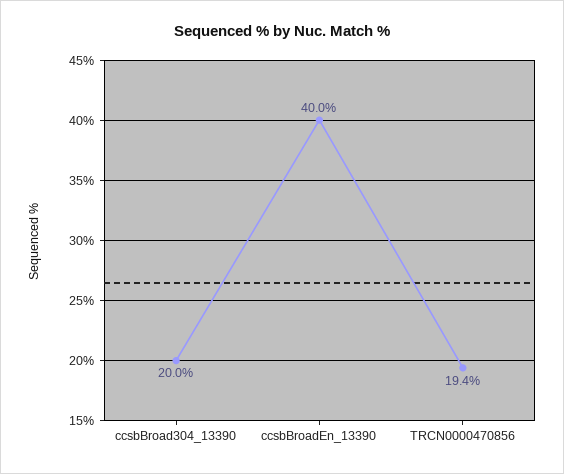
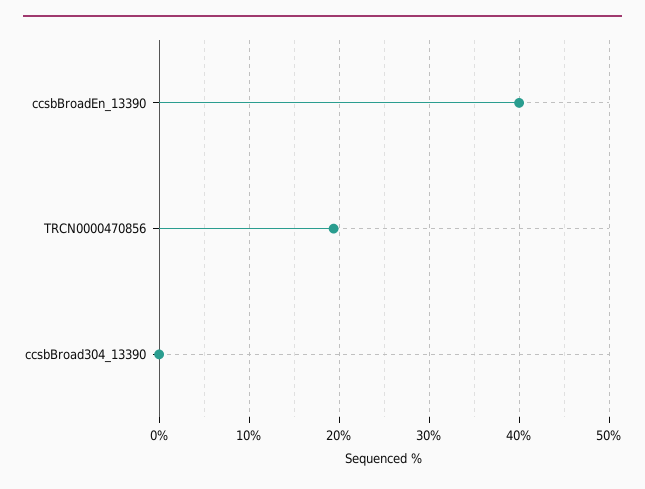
  {
-   "ccsbBroad304_13390": 20,
+   "ccsbBroad304_13390": 0,
    "ccsbBroadEn_13390": 40,
    "TRCN0000470856": 19.4
  }

